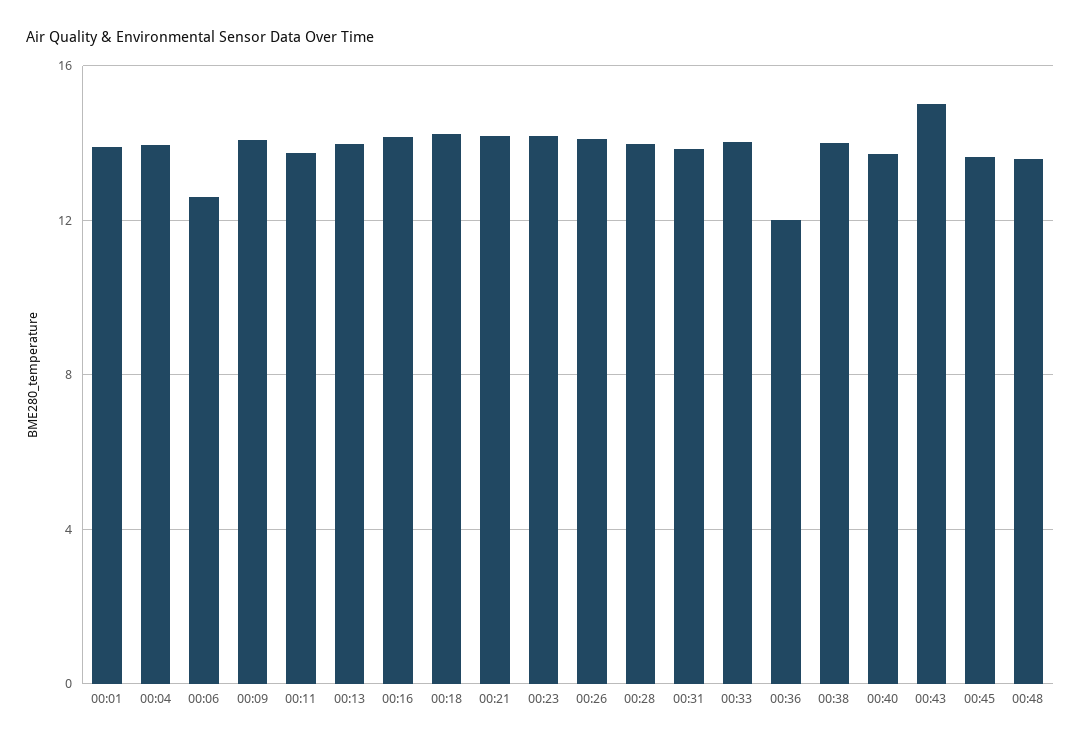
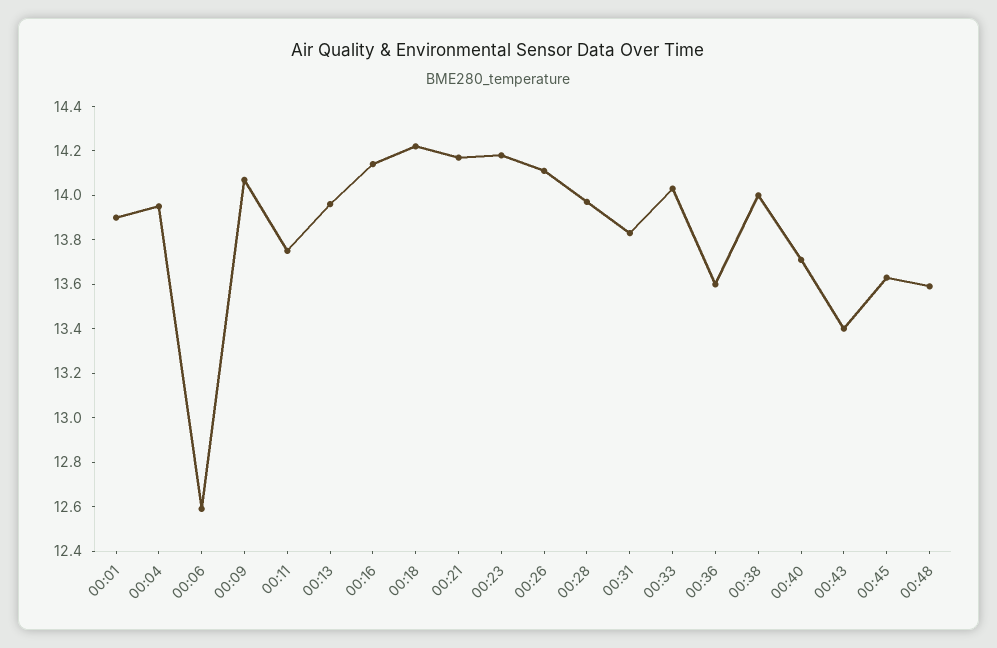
  {
    "00:01": 13.9,
    "00:04": 13.95,
    "00:06": 12.6,
    "00:09": 14.05,
    "00:11": 13.75,
    "00:13": 13.95,
    "00:16": 14.15,
    "00:18": 14.2,
    "00:21": 14.15,
    "00:23": 14.2,
    "00:26": 14.1,
    "00:28": 13.95,
    "00:31": 13.85,
    "00:33": 14.05,
-   "00:36": 12,
+   "00:36": 13.6,
    "00:38": 14,
    "00:40": 13.7,
-   "00:43": 15,
+   "00:43": 13.4,
    "00:45": 13.65,
    "00:48": 13.6
  }

